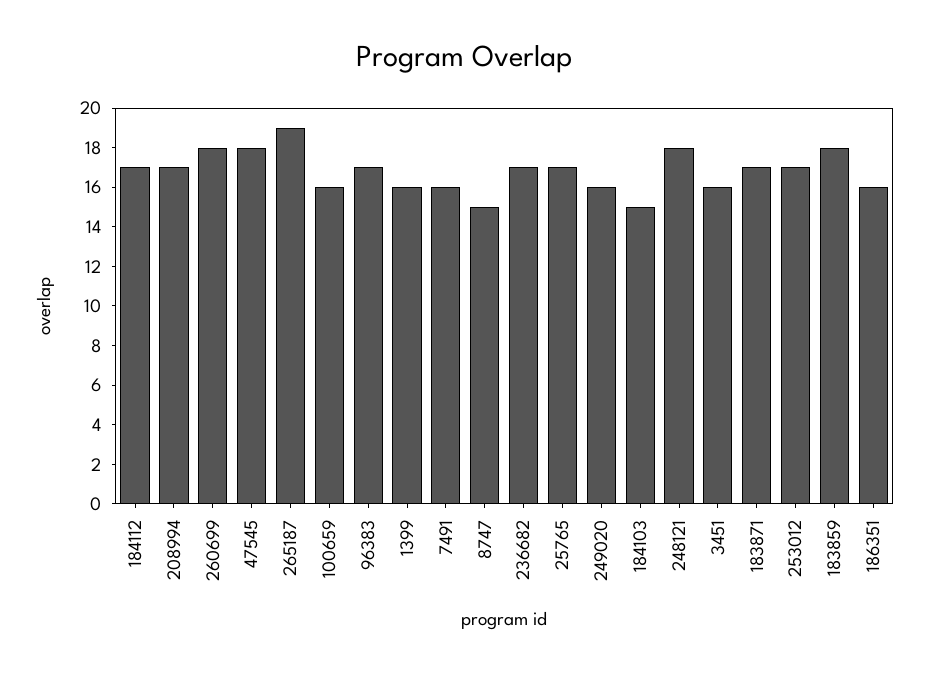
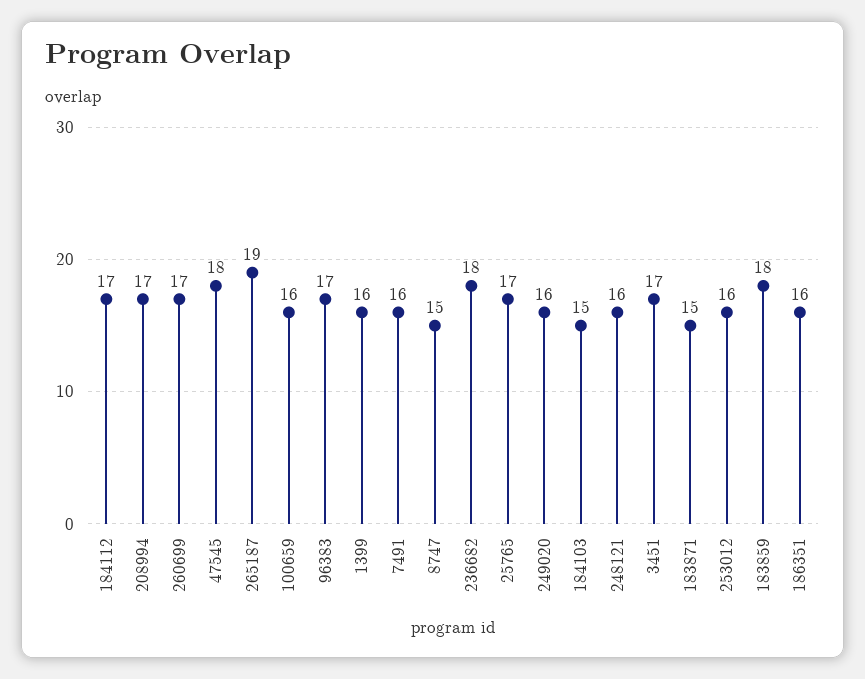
  {
    "184112": 17,
    "208994": 17,
-   "260699": 18,
+   "260699": 17,
    "47545": 18,
    "265187": 19,
    "100659": 16,
    "96383": 17,
    "1399": 16,
    "7491": 16,
    "8747": 15,
-   "236682": 17,
+   "236682": 18,
    "25765": 17,
    "249020": 16,
    "184103": 15,
-   "248121": 18,
+   "248121": 16,
-   "3451": 16,
+   "3451": 17,
-   "183871": 17,
+   "183871": 15,
-   "253012": 17,
+   "253012": 16,
    "183859": 18,
    "186351": 16
  }

